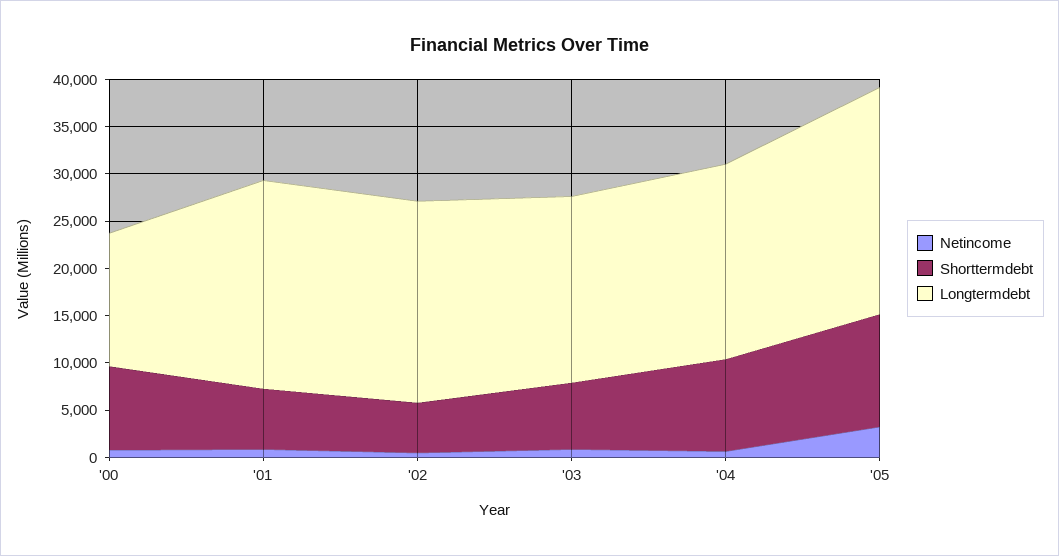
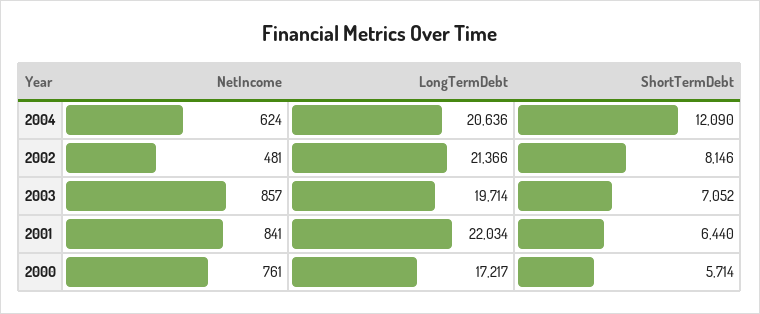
  {
    "Netincome": {
      "'00": 761,
      "'01": 841,
      "'02": 481,
      "'03": 857,
-     "'04": 624,
+     "'04": 624
-     "'05": 3000
    },
    "Shorttermdebt": {
-     "'00": 9000,
+     "'00": 5714,
      "'01": 6440,
-     "'02": 5000,
+     "'02": 8146,
      "'03": 7052,
-     "'04": 10000,
+     "'04": 12090
-     "'05": 12000
    },
    "Longtermdebt": {
-     "'00": 14000,
+     "'00": 17217,
      "'01": 22034,
      "'02": 21366,
      "'03": 19714,
-     "'04": 20636,
+     "'04": 20636
-     "'05": 24000
    }
  }

